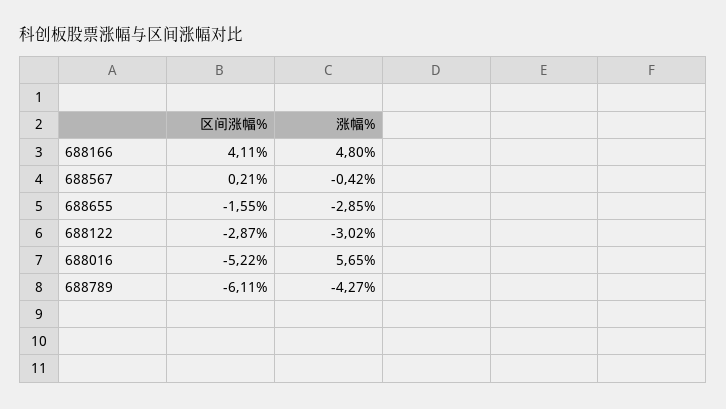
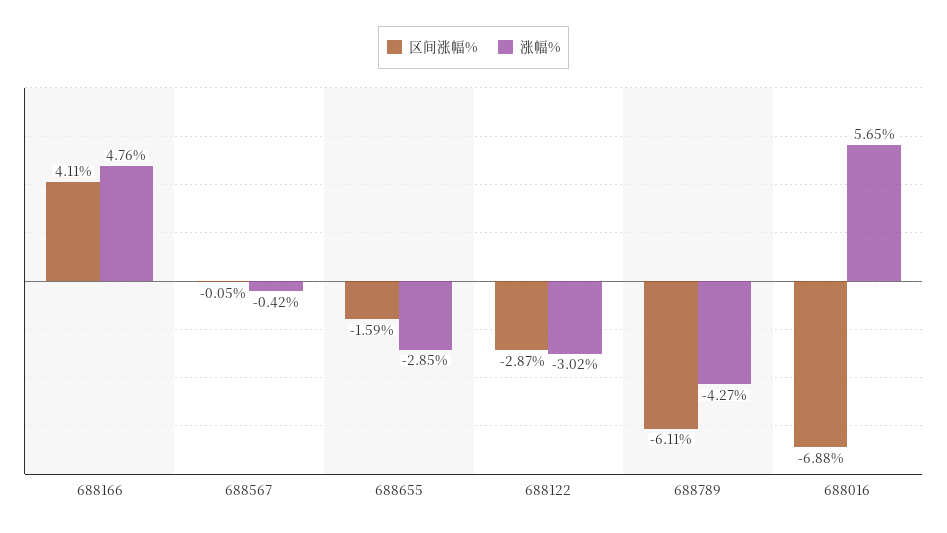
  {
    "区间涨幅%": {
      "688166": 4.11,
-     "688567": 0.21,
+     "688567": -0.05,
-     "688655": -1.55,
+     "688655": -1.59,
      "688122": -2.87,
-     "688016": -5.22,
+     "688016": -6.88,
      "688789": -6.11
    },
    "涨幅%": {
-     "688166": 4.8,
+     "688166": 4.76,
      "688567": -0.42,
      "688655": -2.85,
      "688122": -3.02,
      "688016": 5.65,
      "688789": -4.27
    }
  }

